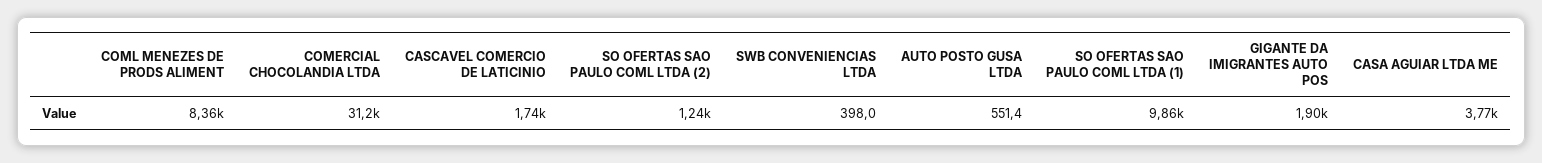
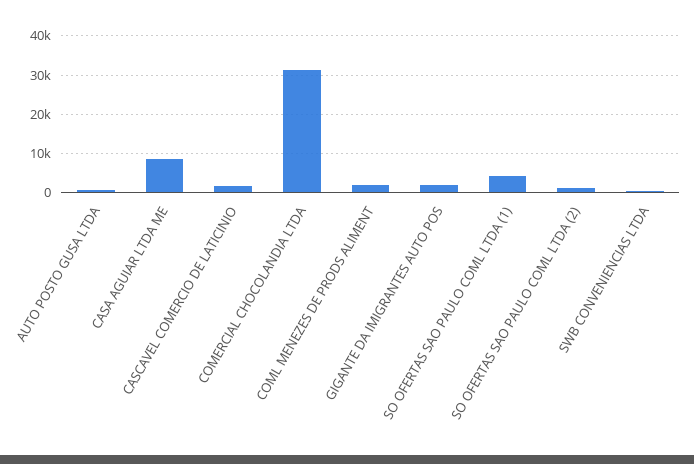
  {
-   "COML MENEZES DE PRODS ALIMENT": 8360,
+   "COML MENEZES DE PRODS ALIMENT": 2000,
    "COMERCIAL CHOCOLANDIA LTDA": 31200,
    "CASCAVEL COMERCIO DE LATICINIO": 1740,
    "SO OFERTAS SAO PAULO COML LTDA (2)": 1240,
    "SWB CONVENIENCIAS LTDA": 398,
    "AUTO POSTO GUSA LTDA": 551.4,
-   "SO OFERTAS SAO PAULO COML LTDA (1)": 9860,
+   "SO OFERTAS SAO PAULO COML LTDA (1)": 4000,
    "GIGANTE DA IMIGRANTES AUTO POS": 1900,
-   "CASA AGUIAR LTDA ME": 3770
+   "CASA AGUIAR LTDA ME": 8000
  }

